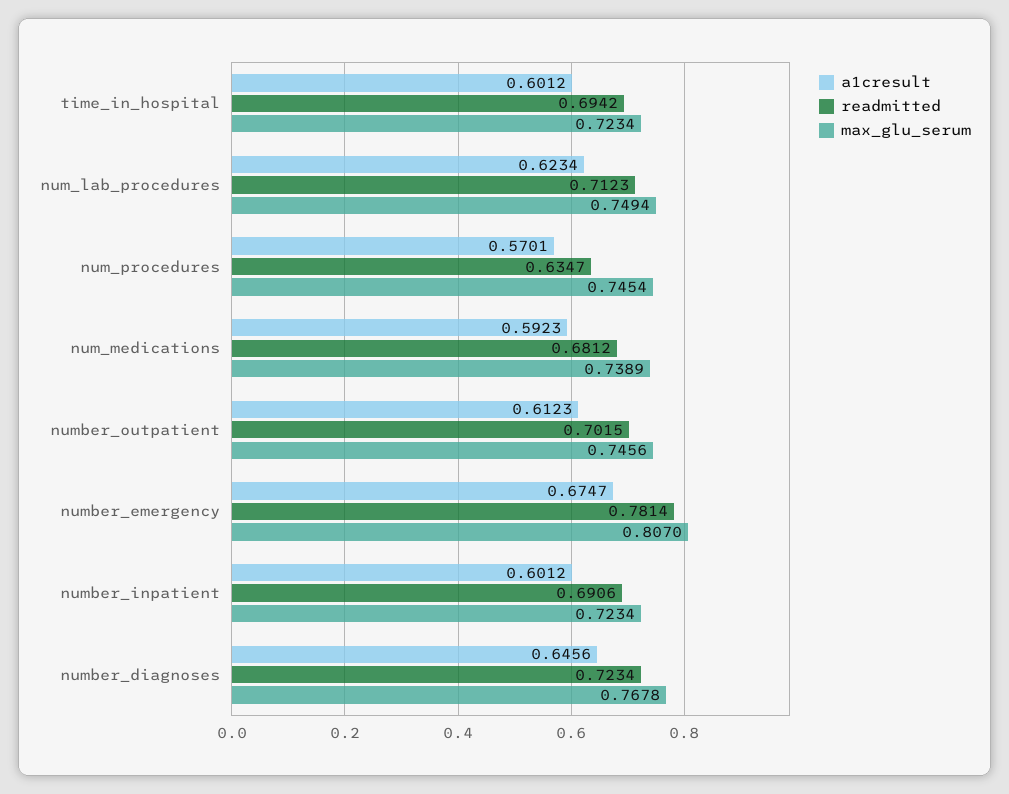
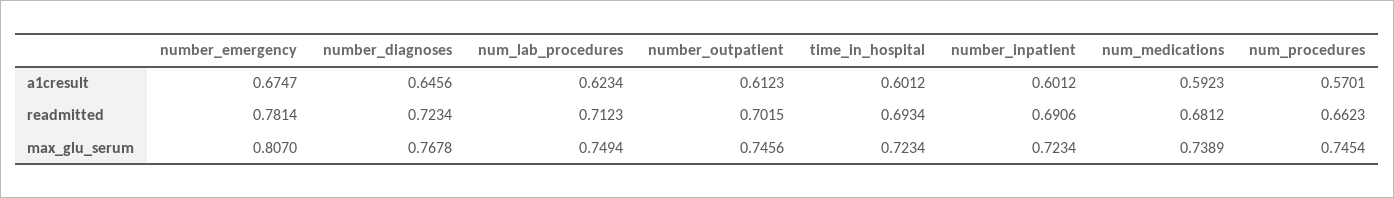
  {
    "a1cresult": {
      "time_in_hospital": 0.6012,
      "num_lab_procedures": 0.6234,
      "num_procedures": 0.5701,
      "num_medications": 0.5923,
      "number_outpatient": 0.6123,
      "number_emergency": 0.6747,
      "number_inpatient": 0.6012,
      "number_diagnoses": 0.6456
    },
    "readmitted": {
-     "time_in_hospital": 0.6942,
+     "time_in_hospital": 0.6934,
      "num_lab_procedures": 0.7123,
-     "num_procedures": 0.6347,
+     "num_procedures": 0.6623,
      "num_medications": 0.6812,
      "number_outpatient": 0.7015,
      "number_emergency": 0.7814,
      "number_inpatient": 0.6906,
      "number_diagnoses": 0.7234
    },
    "max_glu_serum": {
      "time_in_hospital": 0.7234,
      "num_lab_procedures": 0.7494,
      "num_procedures": 0.7454,
      "num_medications": 0.7389,
      "number_outpatient": 0.7456,
      "number_emergency": 0.807,
      "number_inpatient": 0.7234,
      "number_diagnoses": 0.7678
    }
  }

